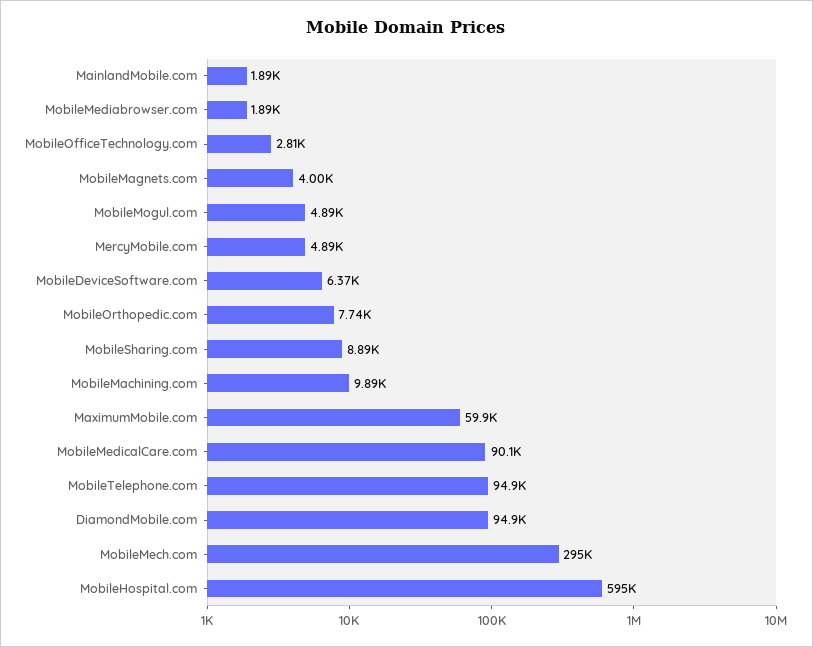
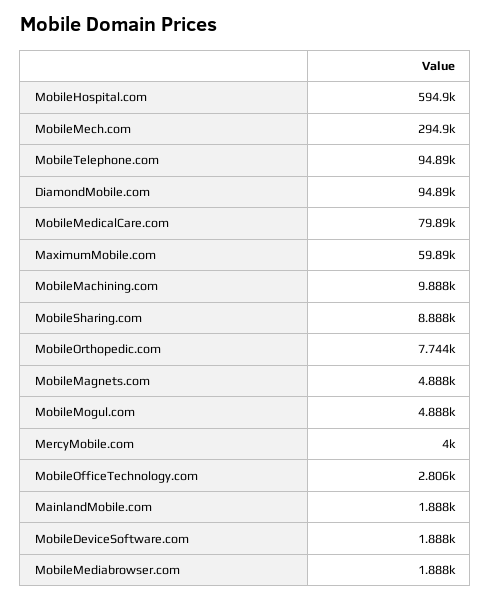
  {
    "MainlandMobile.com": 1888,
    "MobileMediabrowser.com": 1888,
    "MobileOfficeTechnology.com": 2806,
-   "MobileMagnets.com": 4000,
+   "MobileMagnets.com": 4888,
    "MobileMogul.com": 4888,
-   "MercyMobile.com": 4890,
+   "MercyMobile.com": 4000,
-   "MobileDeviceSoftware.com": 6370,
+   "MobileDeviceSoftware.com": 1888,
    "MobileOrthopedic.com": 7744,
    "MobileSharing.com": 8888,
    "MobileMachining.com": 9888,
    "MaximumMobile.com": 59890,
-   "MobileMedicalCare.com": 90100,
+   "MobileMedicalCare.com": 79890,
    "MobileTelephone.com": 94890,
    "DiamondMobile.com": 94890,
    "MobileMech.com": 294900,
    "MobileHospital.com": 594900
  }

